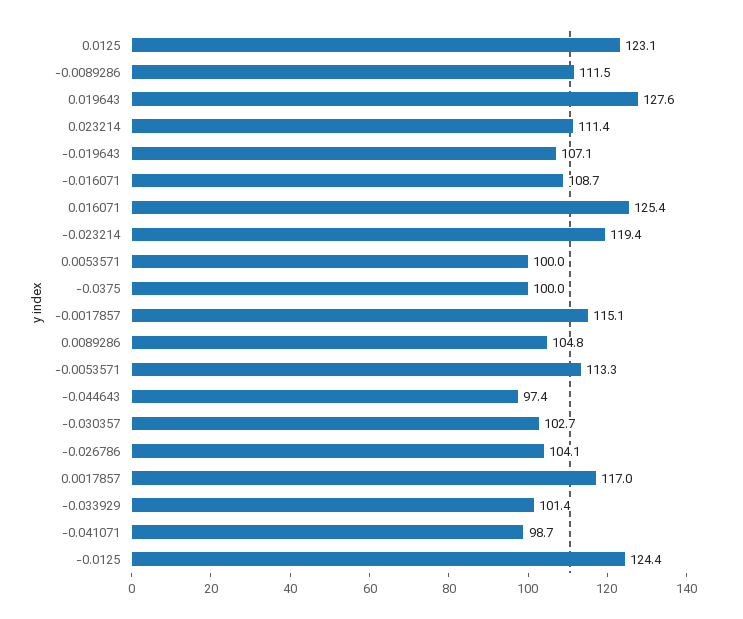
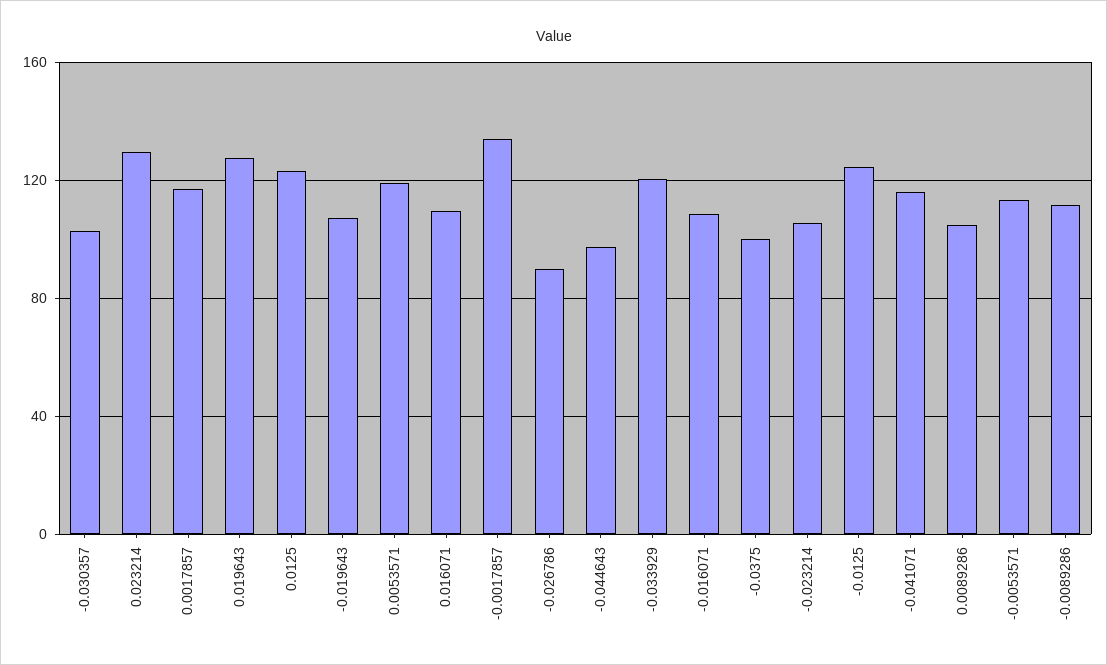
  {
    "0.0125": 123.1,
    "-0.0089286": 111.5,
    "0.019643": 127.6,
-   "0.023214": 111.4,
+   "0.023214": 130,
    "-0.019643": 107.1,
    "-0.016071": 108.7,
-   "0.016071": 125.4,
+   "0.016071": 110,
-   "-0.023214": 119.4,
+   "-0.023214": 105,
-   "0.0053571": 100,
+   "0.0053571": 120,
    "-0.0375": 100,
-   "-0.0017857": 115.1,
+   "-0.0017857": 135,
    "0.0089286": 104.8,
    "-0.0053571": 113.3,
    "-0.044643": 97.4,
    "-0.030357": 102.7,
-   "-0.026786": 104.1,
+   "-0.026786": 90,
    "0.0017857": 117,
-   "-0.033929": 101.4,
+   "-0.033929": 120,
-   "-0.041071": 98.7,
+   "-0.041071": 115,
    "-0.0125": 124.4
  }

